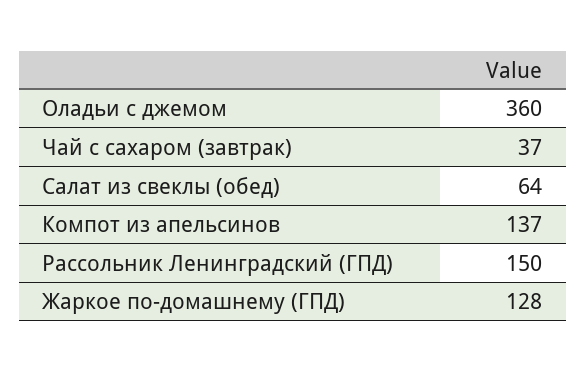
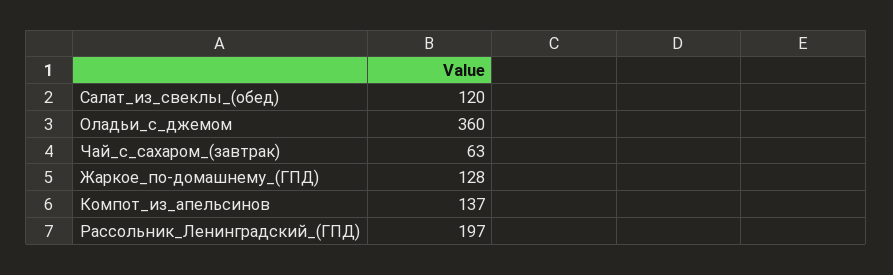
  {
    "Оладьи с джемом": 360,
-   "Чай с сахаром (завтрак)": 37,
+   "Чай с сахаром (завтрак)": 63,
-   "Салат из свеклы (обед)": 64,
+   "Салат из свеклы (обед)": 120,
    "Компот из апельсинов": 137,
-   "Рассольник Ленинградский (ГПД)": 150,
+   "Рассольник Ленинградский (ГПД)": 197,
    "Жаркое по-домашнему (ГПД)": 128
  }

